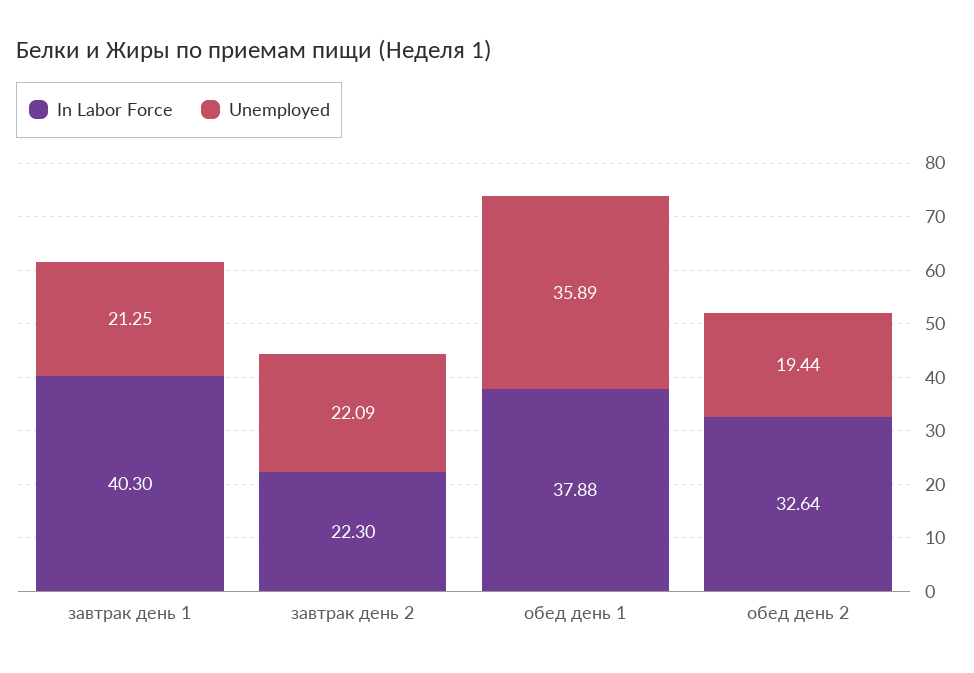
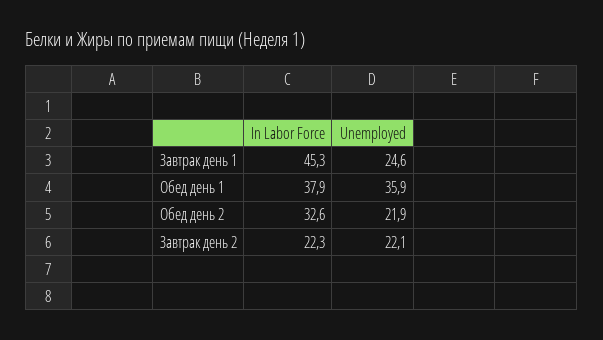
  {
    "In Labor Force": {
-     "завтрак день 1": 40.3,
+     "завтрак день 1": 45.3,
      "завтрак день 2": 22.3,
      "обед день 1": 37.88,
      "обед день 2": 32.64
    },
    "Unemployed": {
-     "завтрак день 1": 21.25,
+     "завтрак день 1": 24.6,
      "завтрак день 2": 22.09,
      "обед день 1": 35.89,
-     "обед день 2": 19.44
+     "обед день 2": 21.9
    }
  }

